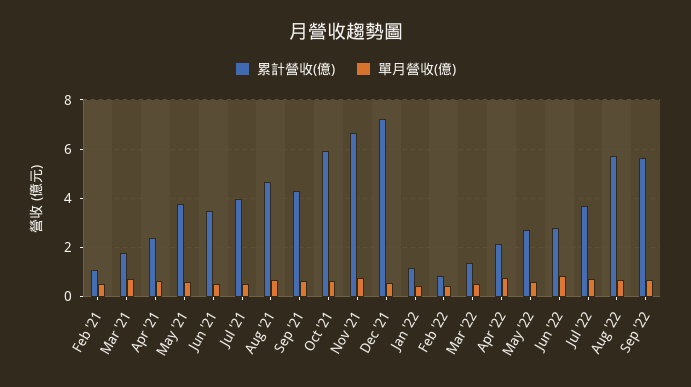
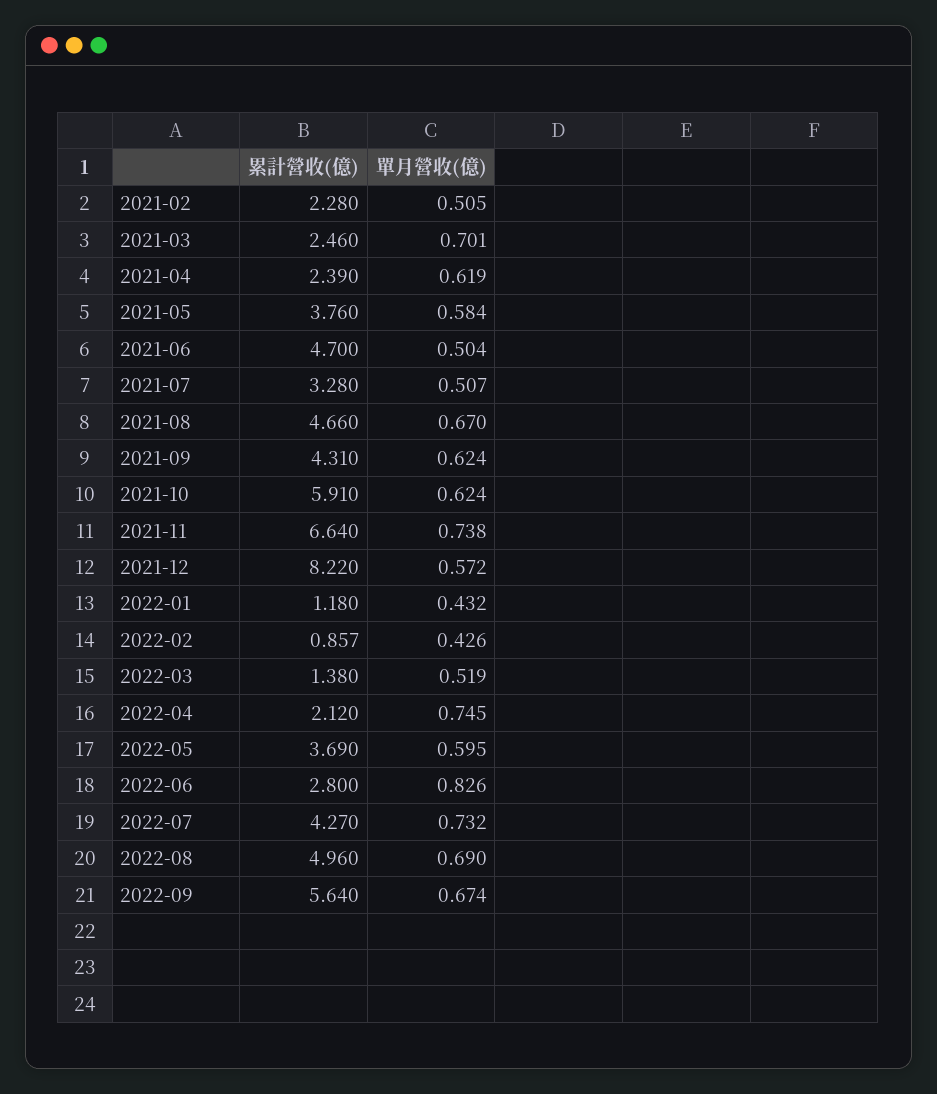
  {
    "累計營收(億)": {
-     "Feb '21": 1,
+     "Feb '21": 2.28,
-     "Mar '21": 1.75,
+     "Mar '21": 2.46,
      "Apr '21": 2.39,
      "May '21": 3.76,
-     "Jun '21": 3.5,
+     "Jun '21": 4.7,
-     "Jul '21": 4,
+     "Jul '21": 3.28,
      "Aug '21": 4.66,
      "Sep '21": 4.31,
      "Oct '21": 5.91,
      "Nov '21": 6.64,
-     "Dec '21": 7.25,
+     "Dec '21": 8.22,
      "Jan '22": 1.18,
      "Feb '22": 0.857,
      "Mar '22": 1.38,
      "Apr '22": 2.12,
-     "May '22": 2.75,
+     "May '22": 3.69,
      "Jun '22": 2.8,
-     "Jul '22": 3.75,
+     "Jul '22": 4.27,
-     "Aug '22": 5.75,
+     "Aug '22": 4.96,
      "Sep '22": 5.64
    },
    "單月營收(億)": {
      "Feb '21": 0.505,
      "Mar '21": 0.701,
      "Apr '21": 0.619,
      "May '21": 0.584,
      "Jun '21": 0.504,
      "Jul '21": 0.507,
      "Aug '21": 0.67,
      "Sep '21": 0.624,
      "Oct '21": 0.624,
      "Nov '21": 0.738,
      "Dec '21": 0.572,
      "Jan '22": 0.432,
      "Feb '22": 0.426,
      "Mar '22": 0.519,
      "Apr '22": 0.745,
      "May '22": 0.595,
      "Jun '22": 0.826,
      "Jul '22": 0.732,
      "Aug '22": 0.69,
      "Sep '22": 0.674
    }
  }

